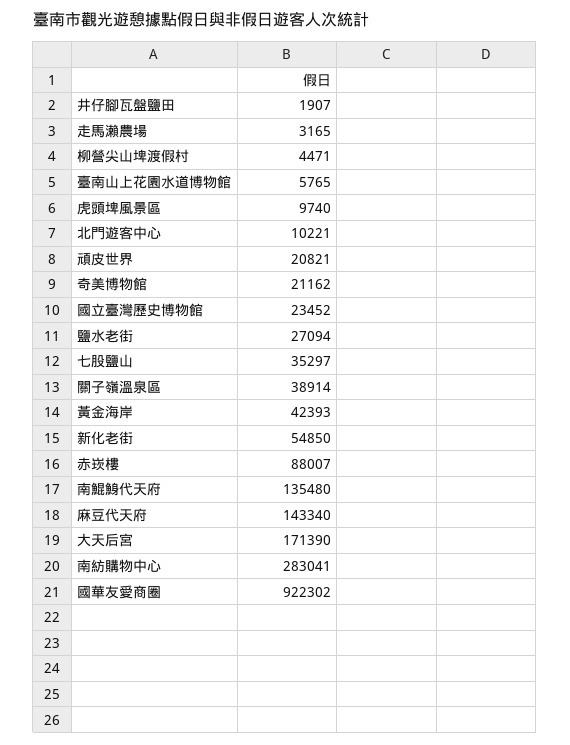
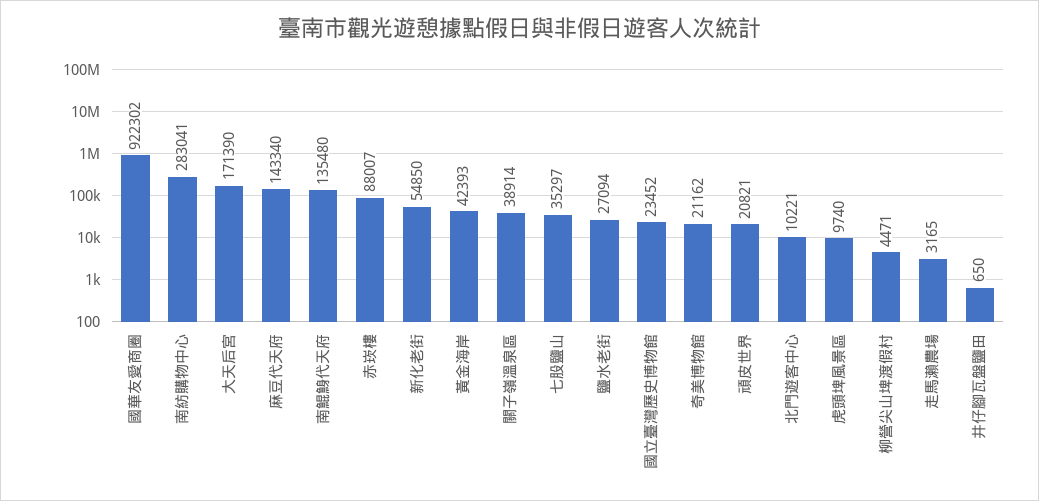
  {
-   "井仔腳瓦盤鹽田": 1907,
+   "井仔腳瓦盤鹽田": 650,
    "走馬瀨農場": 3165,
    "柳營尖山埤渡假村": 4471,
-   "臺南山上花園水道博物館": 5765,
    "虎頭埤風景區": 9740,
    "北門遊客中心": 10221,
    "頑皮世界": 20821,
    "奇美博物館": 21162,
    "國立臺灣歷史博物館": 23452,
    "鹽水老街": 27094,
    "七股鹽山": 35297,
    "關子嶺溫泉區": 38914,
    "黃金海岸": 42393,
    "新化老街": 54850,
    "赤崁樓": 88007,
    "南鯤鯓代天府": 135480,
    "麻豆代天府": 143340,
    "大天后宮": 171390,
    "南紡購物中心": 283041,
    "國華友愛商圈": 922302
  }

